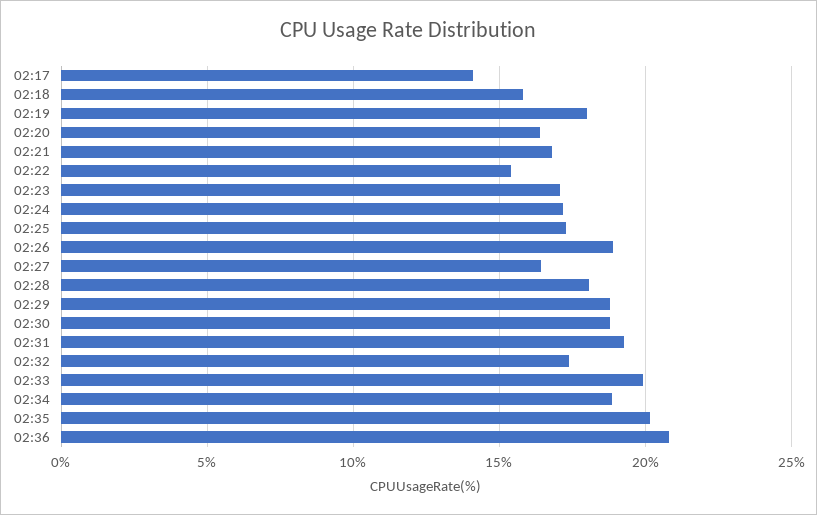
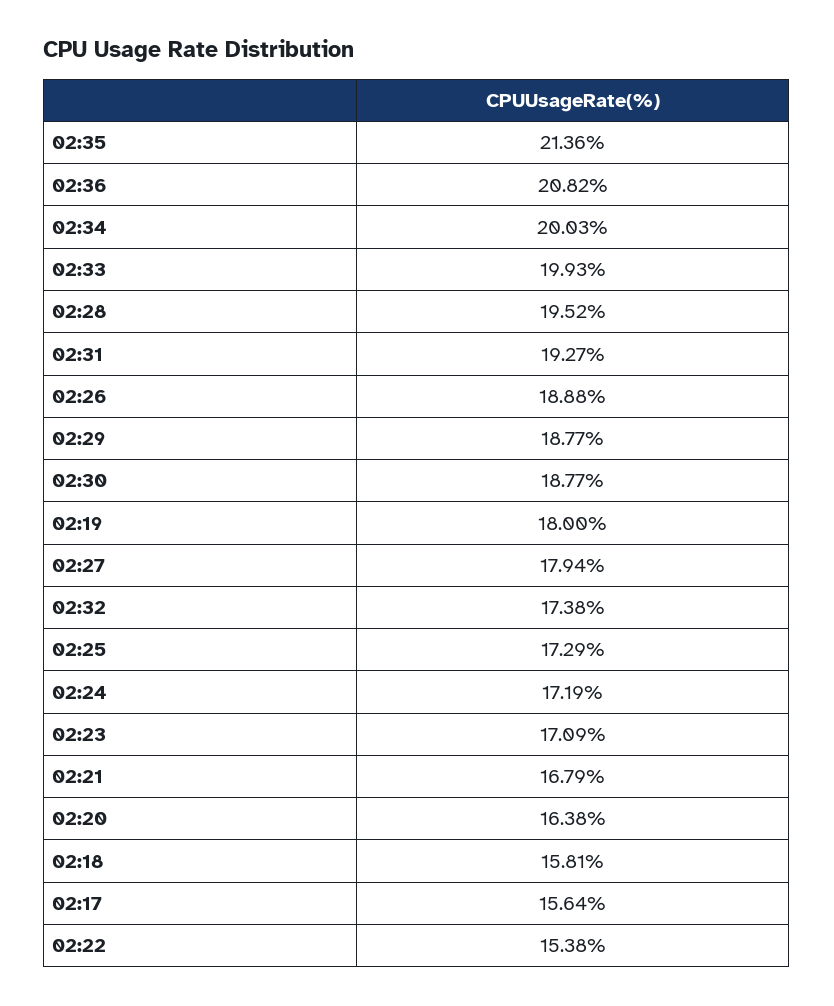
  {
-   "02:17": 14,
+   "02:17": 15.64,
    "02:18": 15.81,
    "02:19": 18,
    "02:20": 16.38,
    "02:21": 16.79,
    "02:22": 15.38,
    "02:23": 17.09,
    "02:24": 17.19,
    "02:25": 17.29,
    "02:26": 18.88,
-   "02:27": 16.5,
+   "02:27": 17.94,
-   "02:28": 18,
+   "02:28": 19.52,
    "02:29": 18.77,
    "02:30": 18.77,
    "02:31": 19.27,
    "02:32": 17.38,
    "02:33": 19.93,
-   "02:34": 19,
+   "02:34": 20.03,
-   "02:35": 20,
+   "02:35": 21.36,
    "02:36": 20.82
  }

